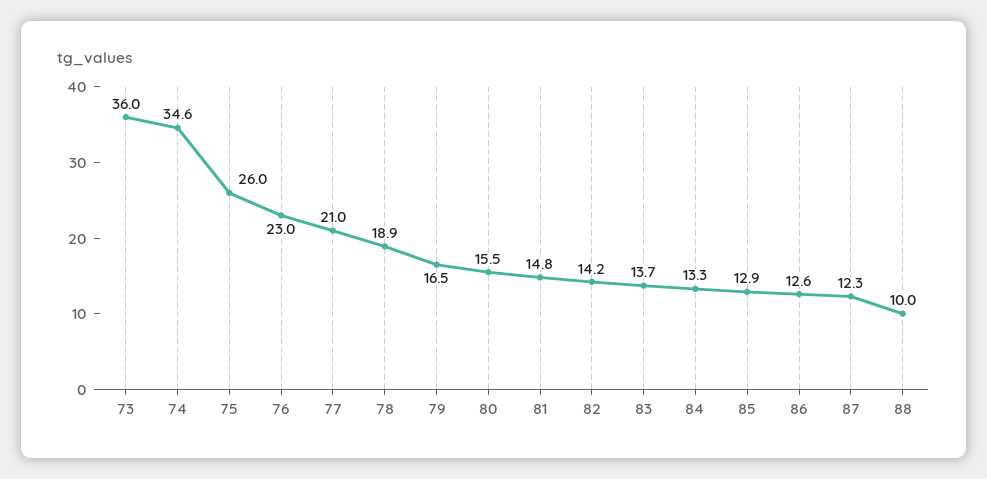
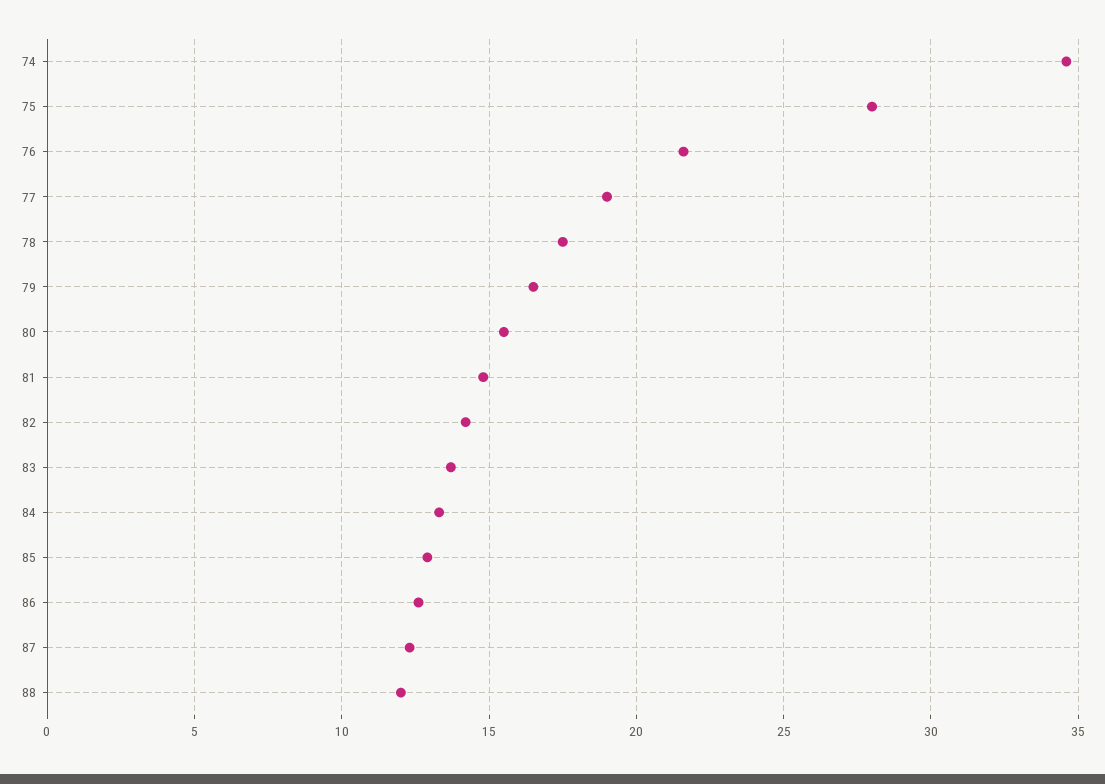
  {
-   "73": 36,
    "74": 34.6,
-   "75": 26,
+   "75": 28,
-   "76": 23,
+   "76": 21.5,
-   "77": 21,
+   "77": 19,
-   "78": 18.9,
+   "78": 17.5,
    "79": 16.5,
    "80": 15.5,
    "81": 14.8,
    "82": 14.2,
    "83": 13.7,
    "84": 13.3,
    "85": 12.9,
    "86": 12.6,
    "87": 12.3,
-   "88": 10
+   "88": 12
  }

